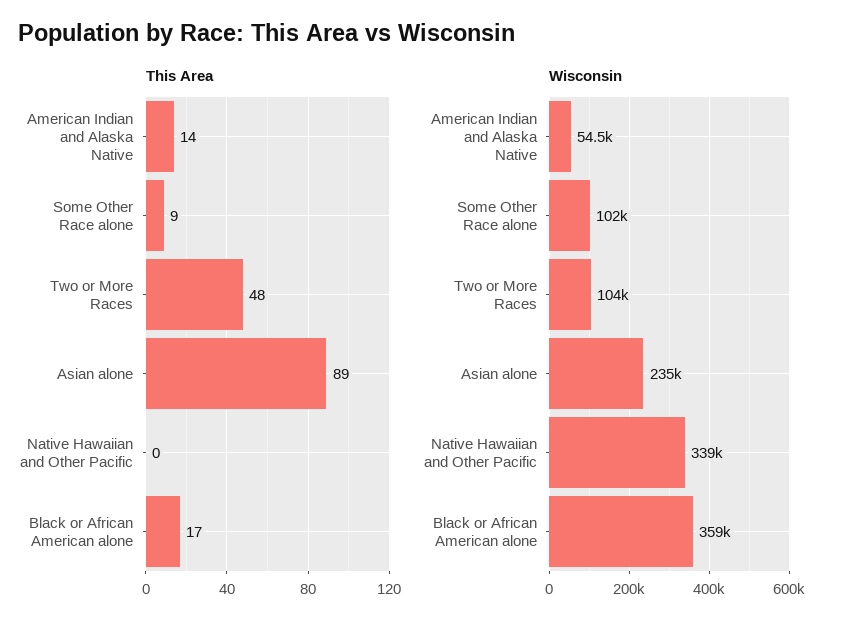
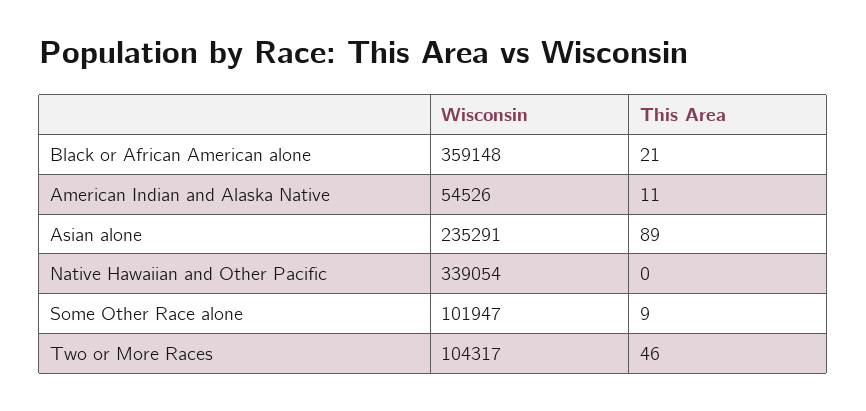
  {
    "This Area": {
-     "American Indian and Alaska Native": 14,
+     "American Indian and Alaska Native": 11,
      "Some Other Race alone": 9,
-     "Two or More Races": 48,
+     "Two or More Races": 46,
      "Asian alone": 89,
      "Native Hawaiian and Other Pacific": 0,
-     "Black or African American alone": 17
+     "Black or African American alone": 21
    },
    "Wisconsin": {
      "American Indian and Alaska Native": 54526,
      "Some Other Race alone": 101947,
      "Two or More Races": 104317,
      "Asian alone": 235291,
      "Native Hawaiian and Other Pacific": 339054,
      "Black or African American alone": 359148
    }
  }

